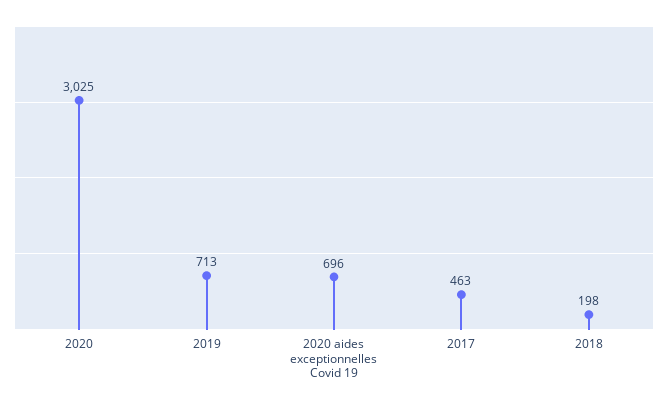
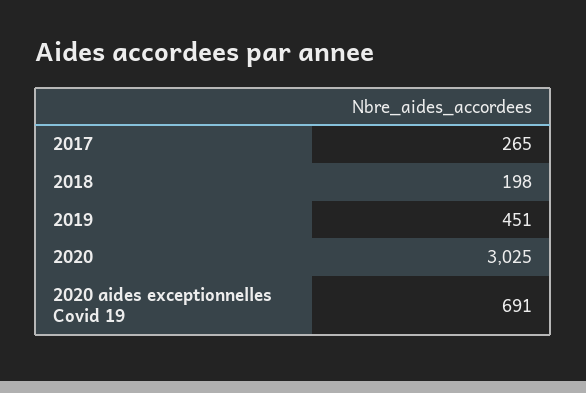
  {
    "2020": 3025,
-   "2019": 713,
+   "2019": 451,
-   "2020 aides exceptionnelles Covid 19": 696,
+   "2020 aides exceptionnelles Covid 19": 691,
-   "2017": 463,
+   "2017": 265,
    "2018": 198
  }

